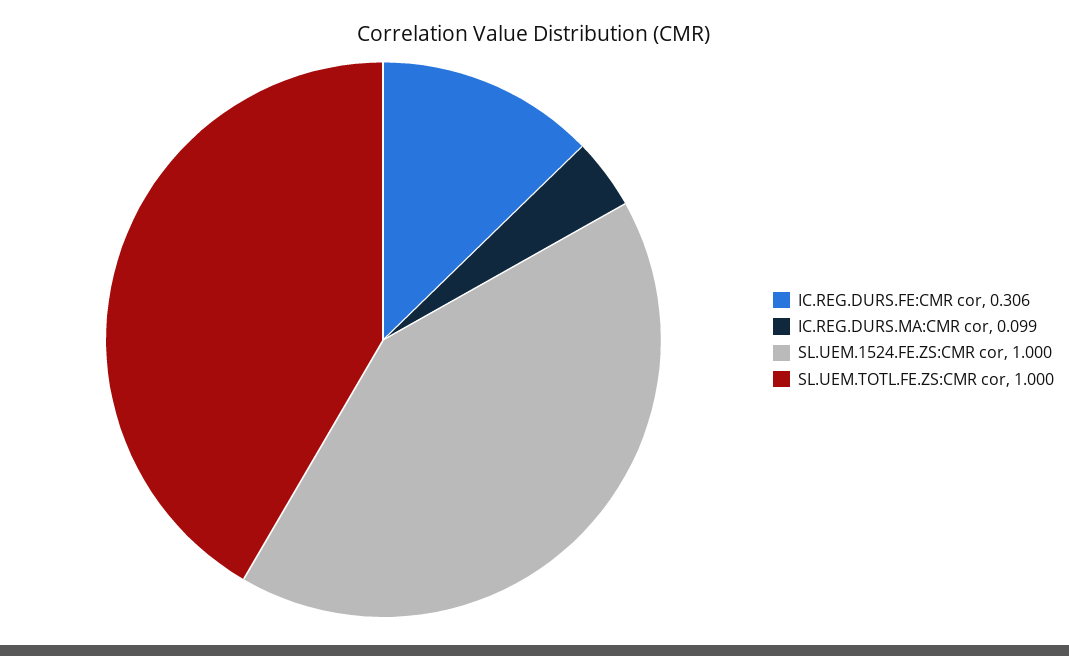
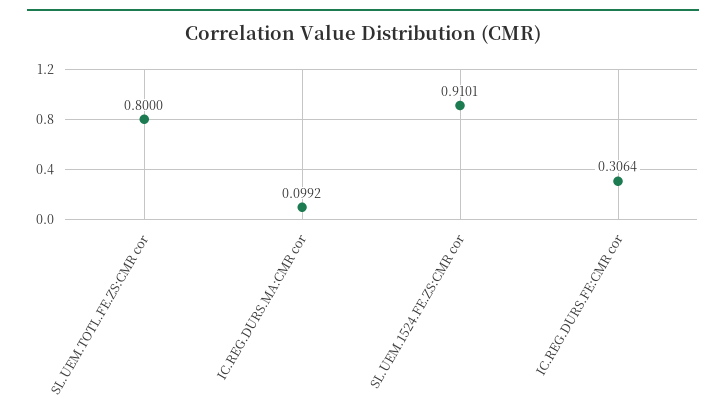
  {
    "IC.REG.DURS.FE:CMR cor": 0.3064,
    "IC.REG.DURS.MA:CMR cor": 0.0992,
-   "SL.UEM.1524.FE.ZS:CMR cor": 1,
+   "SL.UEM.1524.FE.ZS:CMR cor": 0.9101,
-   "SL.UEM.TOTL.FE.ZS:CMR cor": 1
+   "SL.UEM.TOTL.FE.ZS:CMR cor": 0.8
  }

